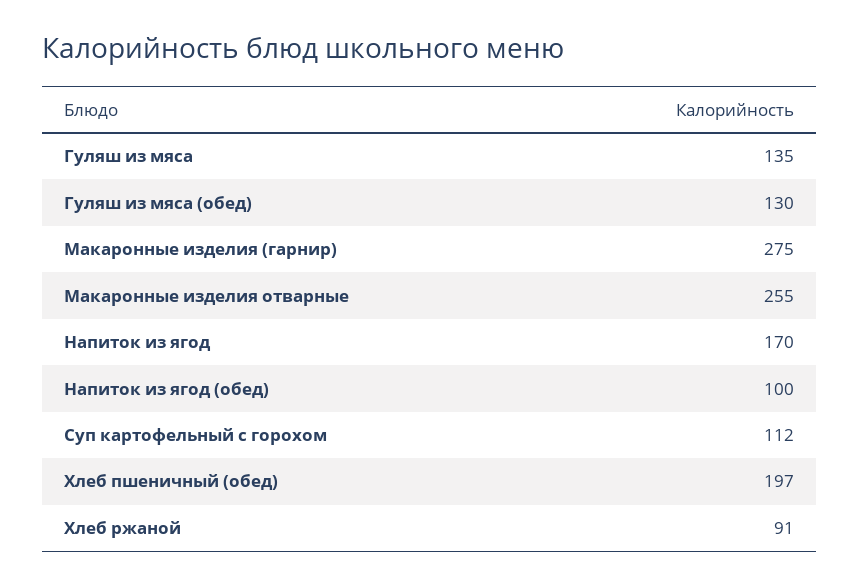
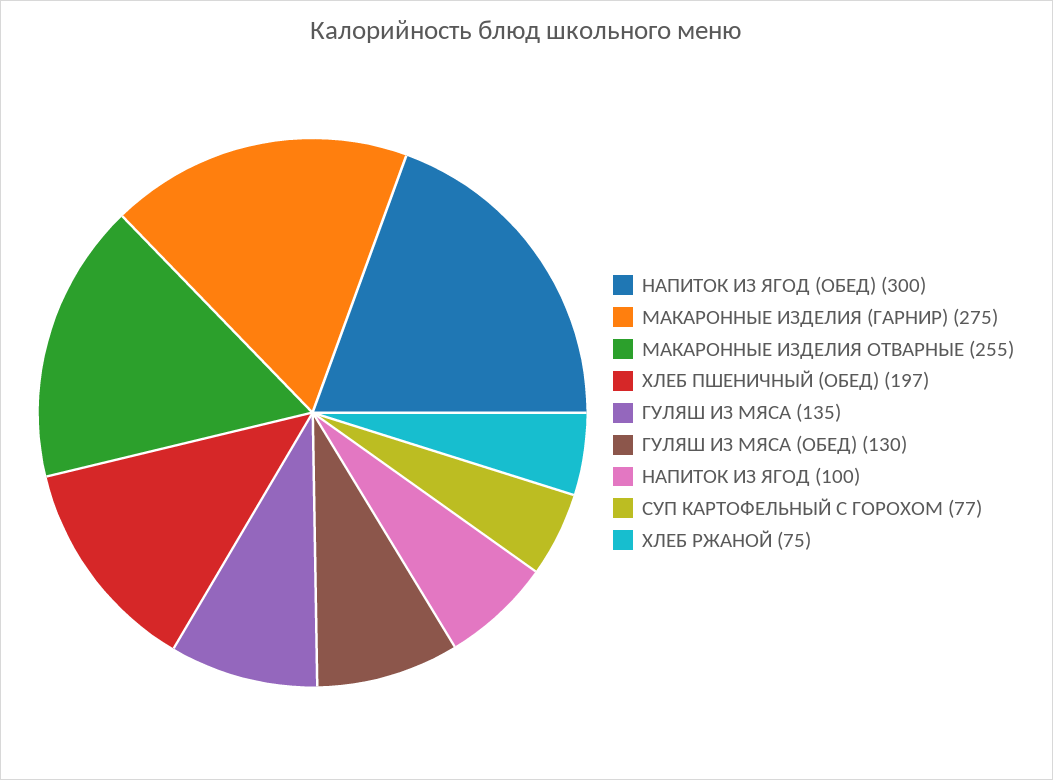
  {
    "Гуляш из мяса": 135,
    "Гуляш из мяса (обед)": 130,
    "Макаронные изделия (гарнир)": 275,
    "Макаронные изделия отварные": 255,
-   "Напиток из ягод": 170,
+   "Напиток из ягод": 100,
-   "Напиток из ягод (обед)": 100,
+   "Напиток из ягод (обед)": 300,
-   "Суп картофельный с горохом": 112,
+   "Суп картофельный с горохом": 77,
    "Хлеб пшеничный (обед)": 197,
-   "Хлеб ржаной": 91
+   "Хлеб ржаной": 75
  }

